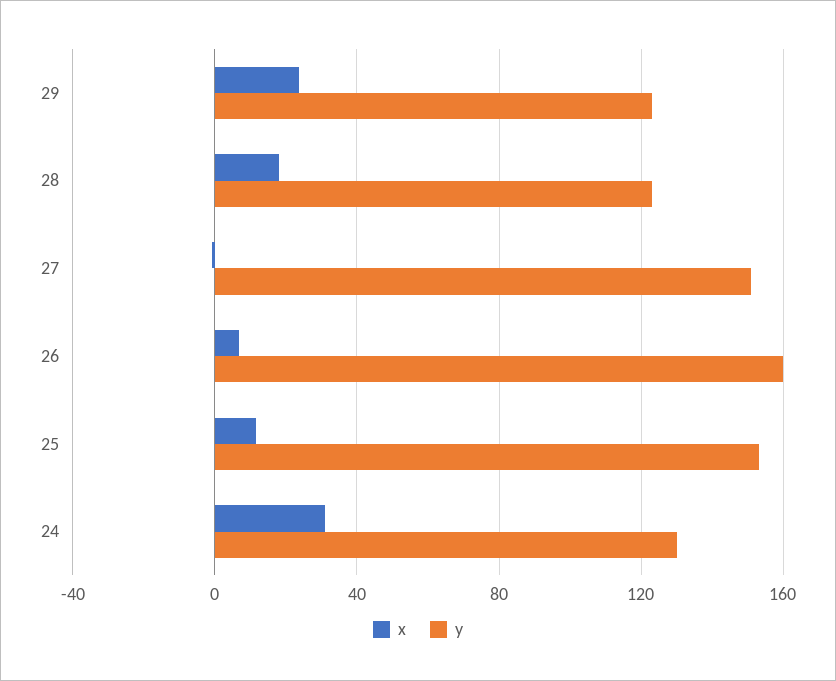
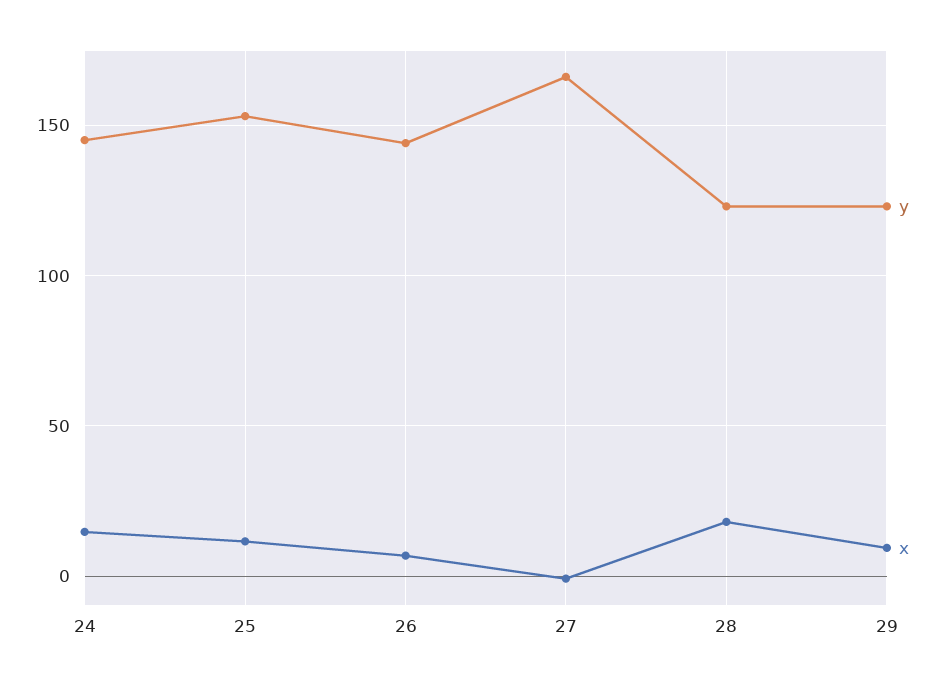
  {
    "x": {
-     "29": 25,
+     "29": 10,
      "28": 20,
      "27": 0,
      "26": 5,
      "25": 10,
-     "24": 30
+     "24": 15
    },
    "y": {
      "29": 125,
      "28": 125,
-     "27": 150,
+     "27": 165,
-     "26": 160,
+     "26": 145,
      "25": 155,
-     "24": 130
+     "24": 145
    }
  }

